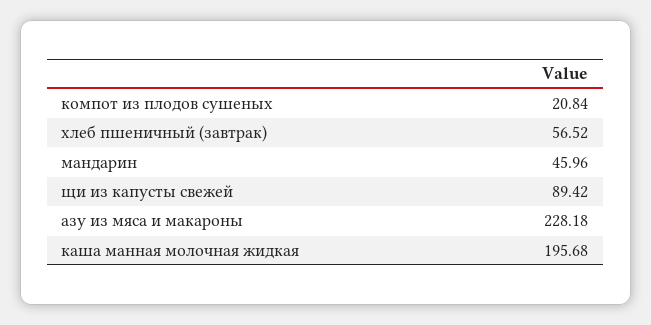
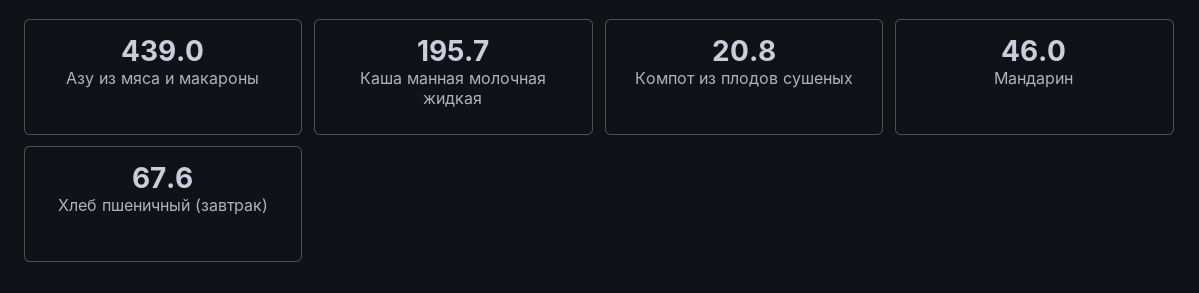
  {
    "компот из плодов сушеных": 20.84,
-   "хлеб пшеничный (завтрак)": 56.52,
+   "хлеб пшеничный (завтрак)": 67.6,
    "мандарин": 45.96,
-   "щи из капусты свежей": 89.42,
-   "азу из мяса и макароны": 228.18,
+   "азу из мяса и макароны": 439,
    "каша манная молочная жидкая": 195.68
  }

